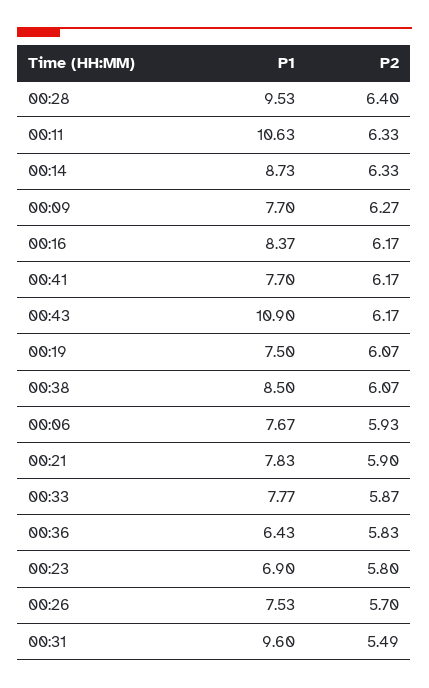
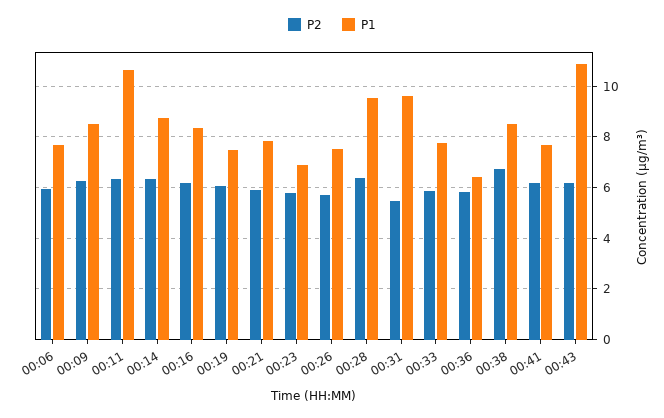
  {
    "P1": {
      "00:28": 9.53,
      "00:11": 10.63,
      "00:14": 8.73,
-     "00:09": 7.7,
+     "00:09": 8.5,
      "00:16": 8.37,
      "00:41": 7.7,
      "00:43": 10.9,
      "00:19": 7.5,
      "00:38": 8.5,
      "00:06": 7.67,
      "00:21": 7.83,
      "00:33": 7.77,
      "00:36": 6.43,
      "00:23": 6.9,
      "00:26": 7.53,
      "00:31": 9.6
    },
    "P2": {
      "00:28": 6.4,
      "00:11": 6.33,
      "00:14": 6.33,
      "00:09": 6.27,
      "00:16": 6.17,
      "00:41": 6.17,
      "00:43": 6.17,
      "00:19": 6.07,
-     "00:38": 6.07,
+     "00:38": 6.75,
      "00:06": 5.93,
      "00:21": 5.9,
      "00:33": 5.87,
      "00:36": 5.83,
      "00:23": 5.8,
      "00:26": 5.7,
      "00:31": 5.49
    }
  }

